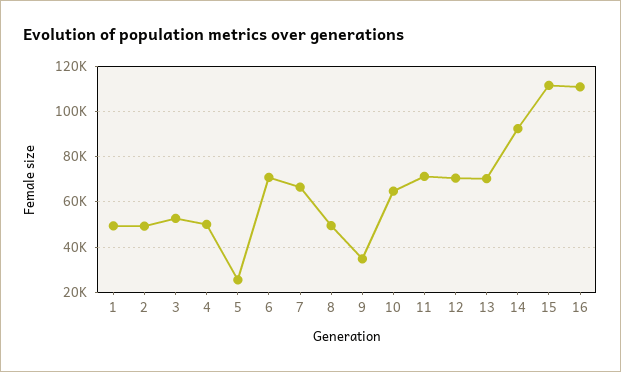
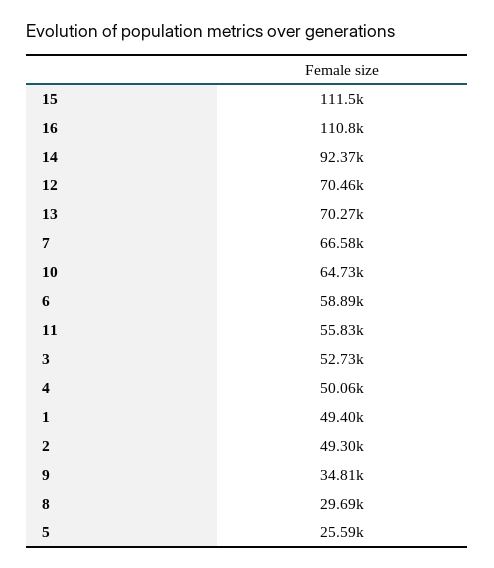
  {
    "1": 49400,
    "2": 49300,
    "3": 52730,
    "4": 50060,
    "5": 25590,
-   "6": 70000,
+   "6": 58890,
    "7": 66580,
-   "8": 50000,
+   "8": 29690,
    "9": 34810,
    "10": 64730,
-   "11": 70000,
+   "11": 55830,
    "12": 70460,
    "13": 70270,
    "14": 92370,
    "15": 111500,
    "16": 110800
  }

